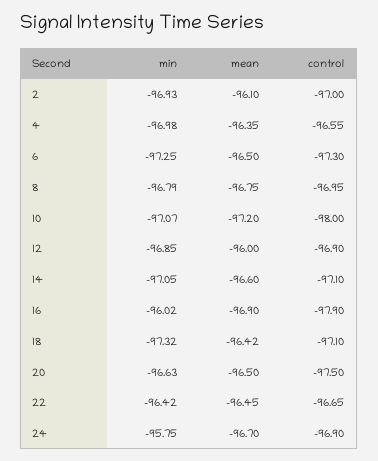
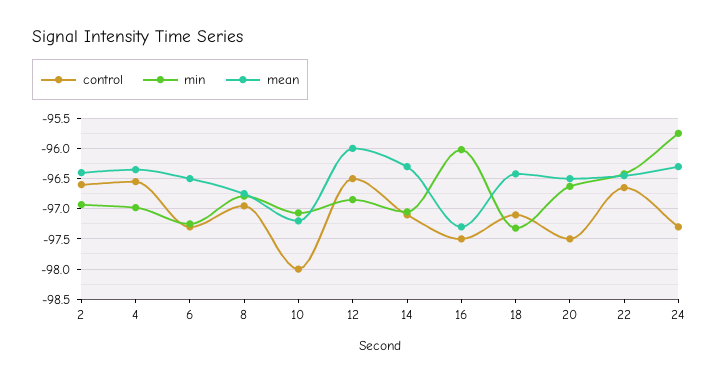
  {
    "min": {
      "2": -96.93,
      "4": -96.98,
      "6": -97.25,
      "8": -96.79,
      "10": -97.07,
      "12": -96.85,
      "14": -97.05,
      "16": -96.02,
      "18": -97.32,
      "20": -96.63,
      "22": -96.42,
      "24": -95.75
    },
    "mean": {
-     "2": -96.1,
+     "2": -96.4,
      "4": -96.35,
      "6": -96.5,
      "8": -96.75,
      "10": -97.2,
      "12": -96,
-     "14": -96.6,
+     "14": -96.3,
-     "16": -96.9,
+     "16": -97.3,
      "18": -96.42,
      "20": -96.5,
      "22": -96.45,
-     "24": -96.7
+     "24": -96.3
    },
    "control": {
-     "2": -97,
+     "2": -96.6,
      "4": -96.55,
      "6": -97.3,
      "8": -96.95,
      "10": -98,
-     "12": -96.9,
+     "12": -96.5,
      "14": -97.1,
-     "16": -97.9,
+     "16": -97.5,
      "18": -97.1,
      "20": -97.5,
      "22": -96.65,
-     "24": -96.9
+     "24": -97.3
    }
  }

